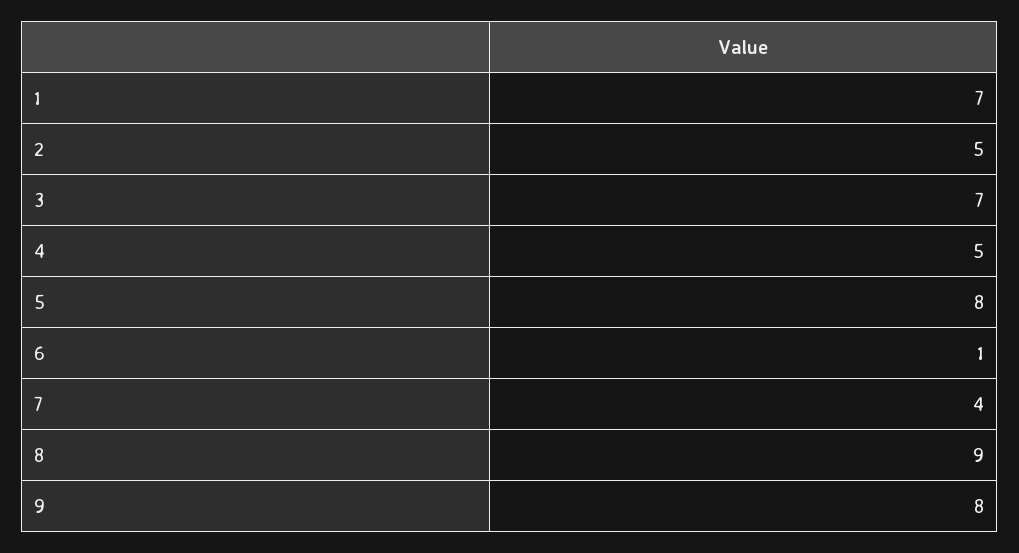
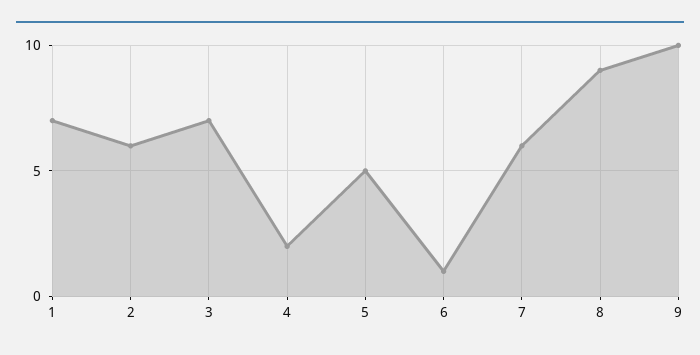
  {
    "1": 7,
-   "2": 5,
+   "2": 6,
    "3": 7,
-   "4": 5,
+   "4": 2,
-   "5": 8,
+   "5": 5,
    "6": 1,
-   "7": 4,
+   "7": 6,
    "8": 9,
-   "9": 8
+   "9": 10
  }

